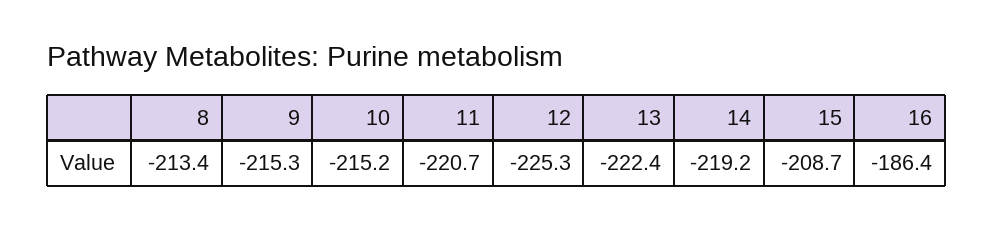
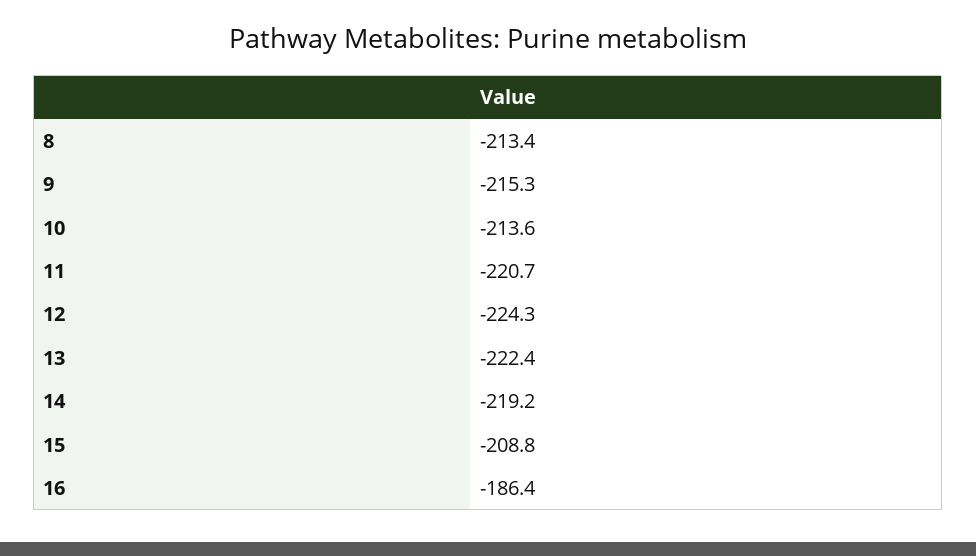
  {
    "8": -213.4,
    "9": -215.3,
-   "10": -215.2,
+   "10": -213.6,
    "11": -220.7,
-   "12": -225.3,
+   "12": -224.3,
    "13": -222.4,
    "14": -219.2,
-   "15": -208.7,
+   "15": -208.8,
    "16": -186.4
  }

